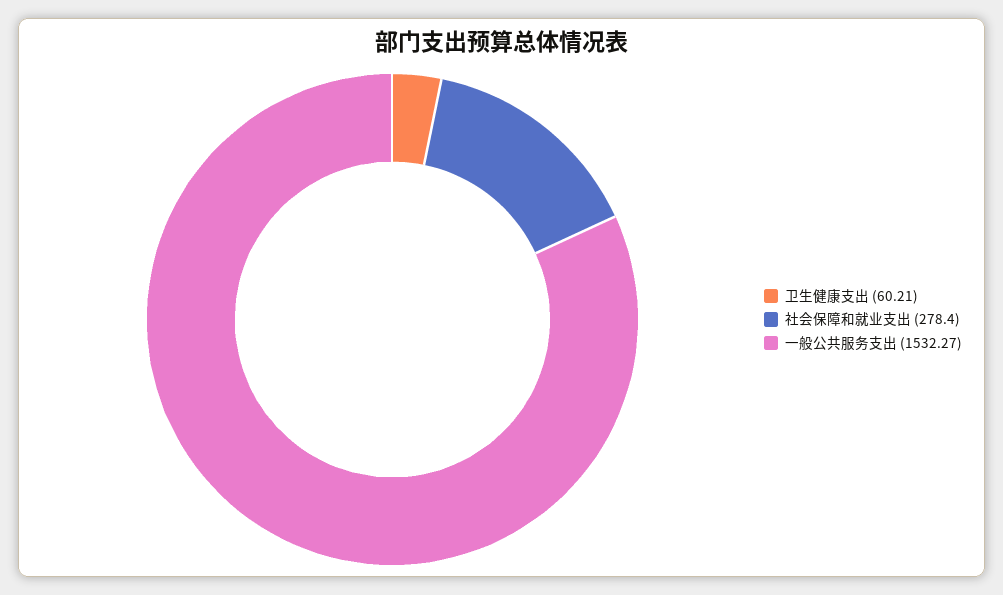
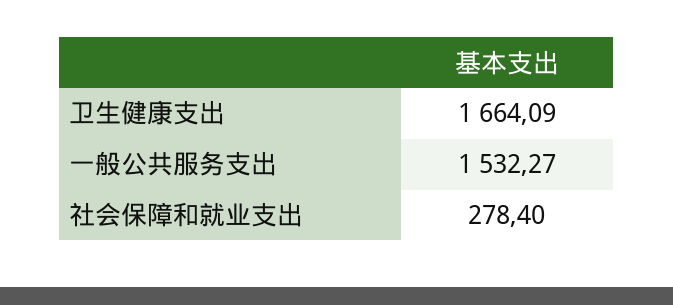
  {
-   "卫生健康支出": 60.21,
+   "卫生健康支出": 1664.09,
    "社会保障和就业支出": 278.4,
    "一般公共服务支出": 1532.27
  }

